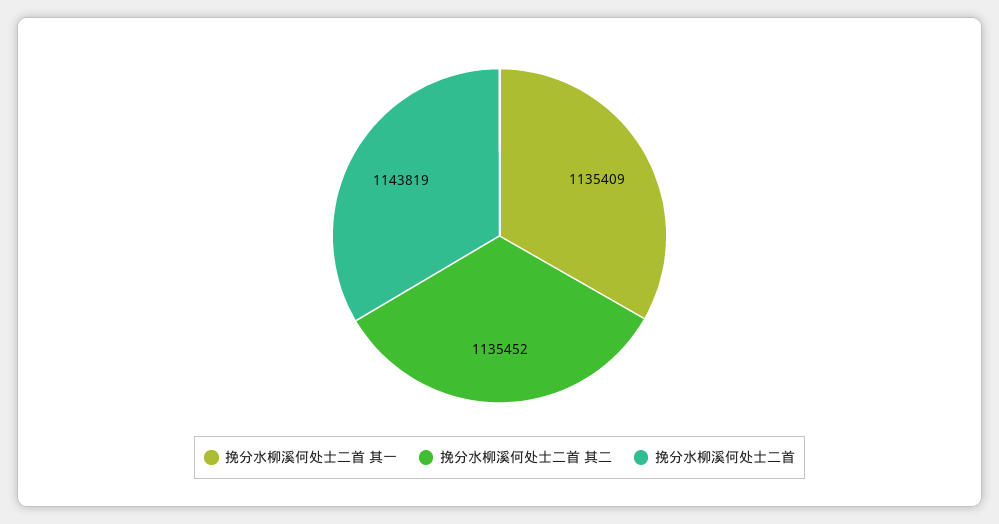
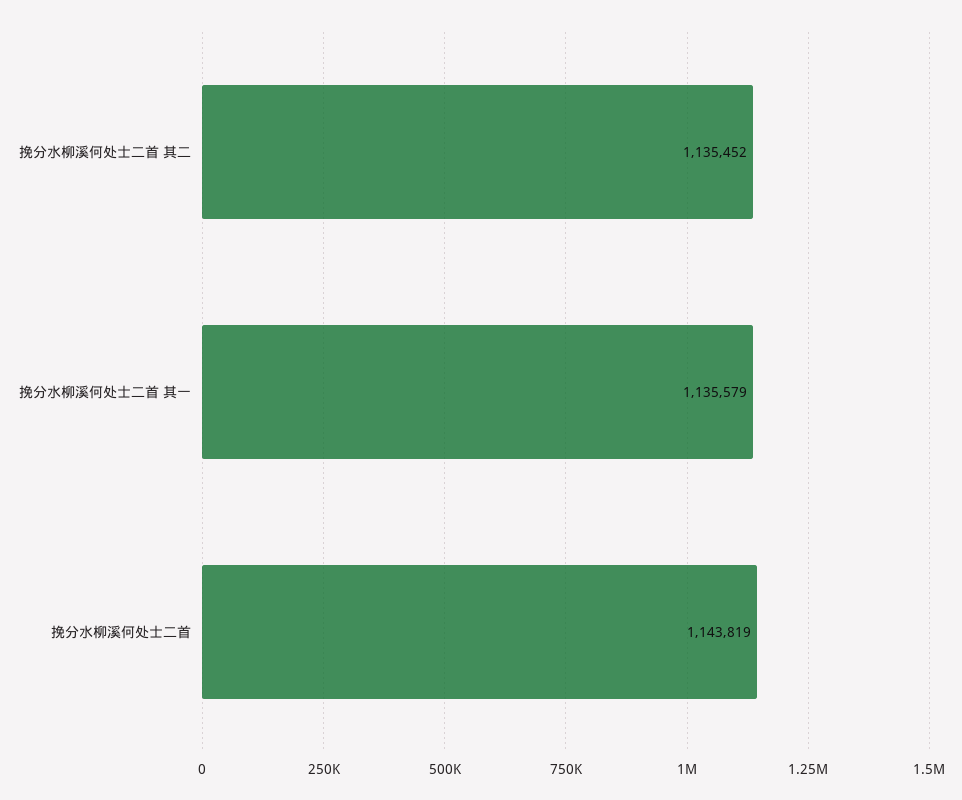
  {
-   "挽分水柳溪何处士二首 其一": 1135409,
+   "挽分水柳溪何处士二首 其一": 1135579,
    "挽分水柳溪何处士二首 其二": 1135452,
    "挽分水柳溪何处士二首": 1143819
  }

